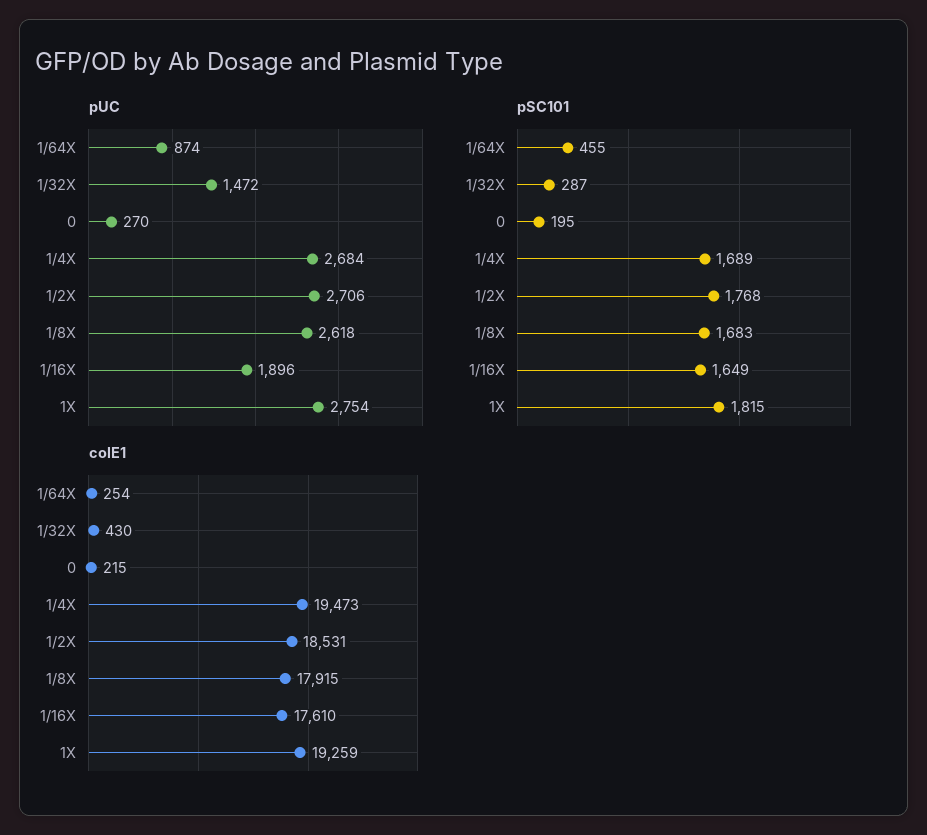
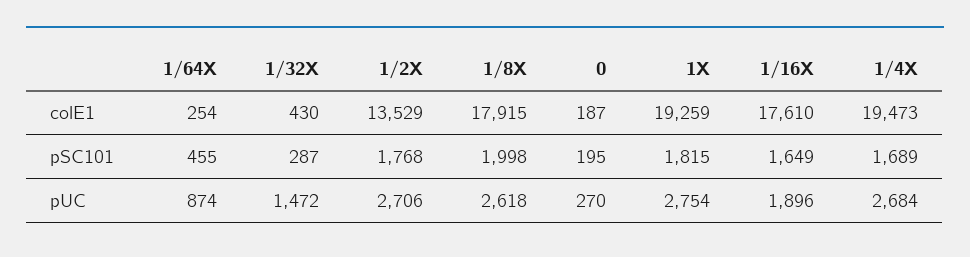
  {
    "pUC": {
      "1/64X": 874,
      "1/32X": 1472,
      "0": 270,
      "1/4X": 2684,
      "1/2X": 2706,
      "1/8X": 2618,
      "1/16X": 1896,
      "1X": 2754
    },
    "pSC101": {
      "1/64X": 455,
      "1/32X": 287,
      "0": 195,
      "1/4X": 1689,
      "1/2X": 1768,
-     "1/8X": 1683,
+     "1/8X": 1998,
      "1/16X": 1649,
      "1X": 1815
    },
    "colE1": {
      "1/64X": 254,
      "1/32X": 430,
-     "0": 215,
+     "0": 187,
      "1/4X": 19473,
-     "1/2X": 18531,
+     "1/2X": 13529,
      "1/8X": 17915,
      "1/16X": 17610,
      "1X": 19259
    }
  }

